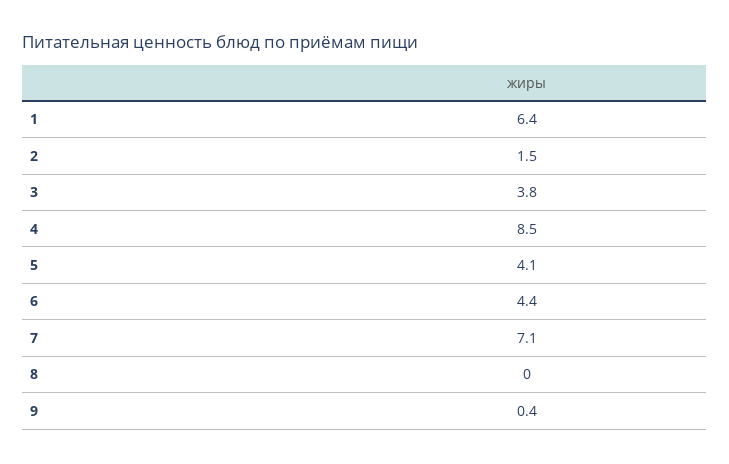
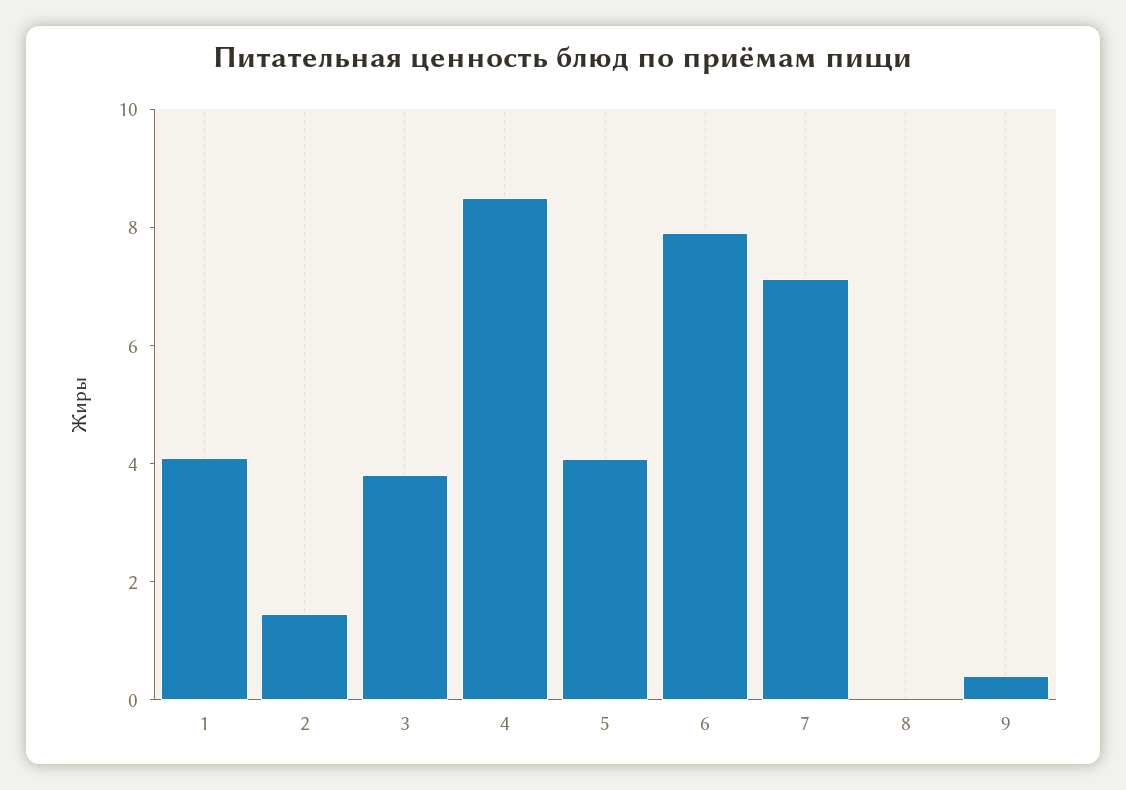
  {
-   "1": 6.4,
+   "1": 4,
    "2": 1.5,
    "3": 3.8,
    "4": 8.5,
    "5": 4.1,
-   "6": 4.4,
+   "6": 8,
    "7": 7.1,
    "8": 0,
    "9": 0.4
  }

